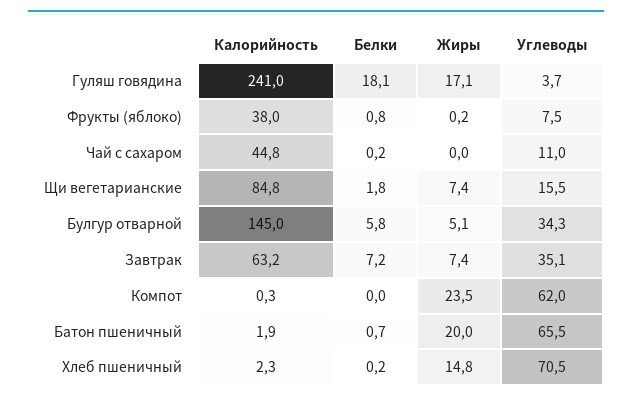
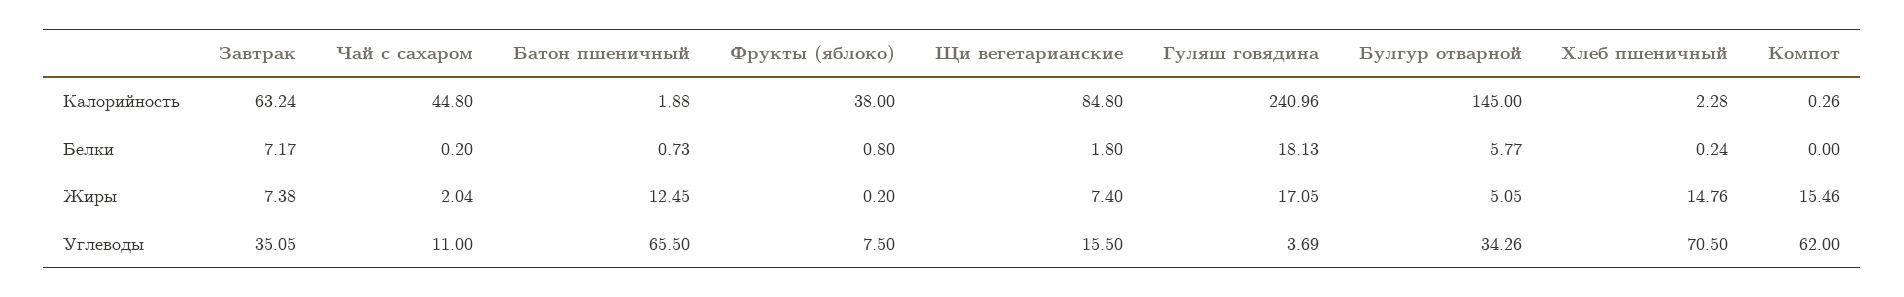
  {
    "Калорийность": {
      "Гуляш говядина": 240.96,
      "Фрукты (яблоко)": 38,
      "Чай с сахаром": 44.8,
      "Щи вегетарианские": 84.8,
      "Булгур отварной": 145,
      "Завтрак": 63.24,
      "Компот": 0.26,
      "Батон пшеничный": 1.88,
      "Хлеб пшеничный": 2.28
    },
    "Белки": {
      "Гуляш говядина": 18.13,
      "Фрукты (яблоко)": 0.8,
      "Чай с сахаром": 0.2,
      "Щи вегетарианские": 1.8,
      "Булгур отварной": 5.77,
      "Завтрак": 7.17,
      "Компот": 0,
      "Батон пшеничный": 0.73,
      "Хлеб пшеничный": 0.24
    },
    "Жиры": {
      "Гуляш говядина": 17.05,
      "Фрукты (яблоко)": 0.2,
-     "Чай с сахаром": 0,
+     "Чай с сахаром": 2.04,
      "Щи вегетарианские": 7.4,
      "Булгур отварной": 5.05,
      "Завтрак": 7.38,
-     "Компот": 23.5,
+     "Компот": 15.46,
-     "Батон пшеничный": 20,
+     "Батон пшеничный": 12.45,
      "Хлеб пшеничный": 14.76
    },
    "Углеводы": {
      "Гуляш говядина": 3.69,
      "Фрукты (яблоко)": 7.5,
      "Чай с сахаром": 11,
      "Щи вегетарианские": 15.5,
      "Булгур отварной": 34.26,
      "Завтрак": 35.05,
      "Компот": 62,
      "Батон пшеничный": 65.5,
      "Хлеб пшеничный": 70.5
    }
  }

